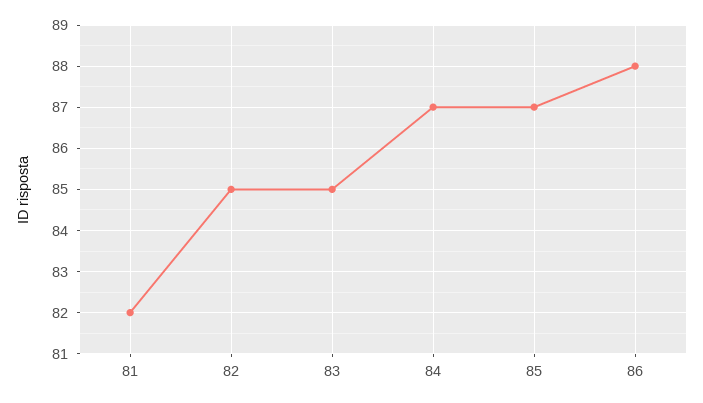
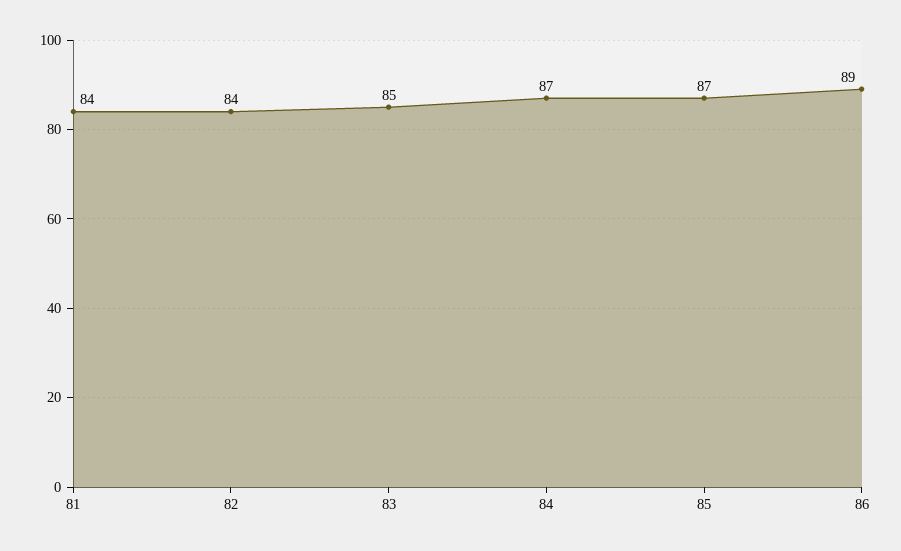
  {
-   "81": 82,
+   "81": 84,
-   "82": 85,
+   "82": 84,
    "83": 85,
    "84": 87,
    "85": 87,
-   "86": 88
+   "86": 89
  }

